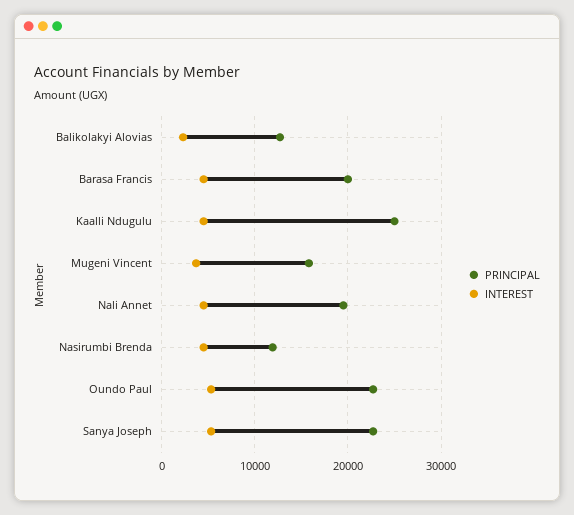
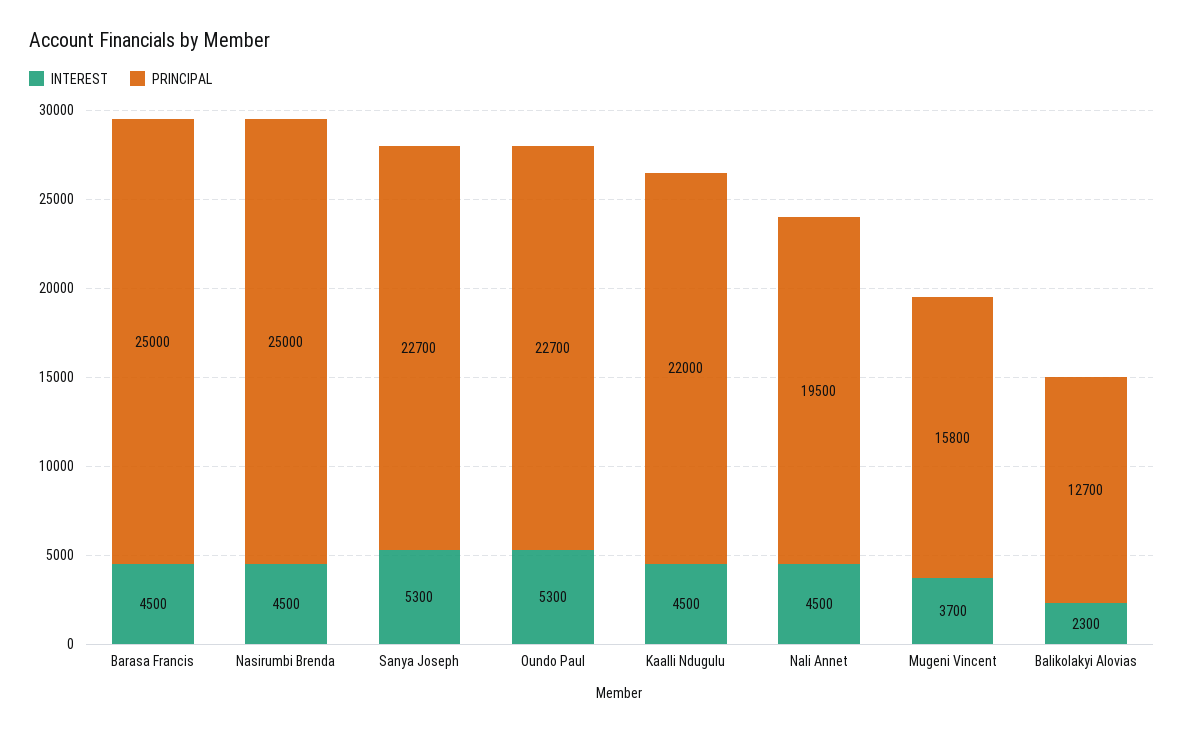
  {
    "PRINCIPAL": {
      "Balikolakyi Alovias": 12700,
-     "Barasa Francis": 20000,
+     "Barasa Francis": 25000,
-     "Kaalli Ndugulu": 25000,
+     "Kaalli Ndugulu": 22000,
      "Mugeni Vincent": 15800,
      "Nali Annet": 19500,
-     "Nasirumbi Brenda": 12000,
+     "Nasirumbi Brenda": 25000,
      "Oundo Paul": 22700,
      "Sanya Joseph": 22700
    },
    "INTEREST": {
      "Balikolakyi Alovias": 2300,
      "Barasa Francis": 4500,
      "Kaalli Ndugulu": 4500,
      "Mugeni Vincent": 3700,
      "Nali Annet": 4500,
      "Nasirumbi Brenda": 4500,
      "Oundo Paul": 5300,
      "Sanya Joseph": 5300
    }
  }

